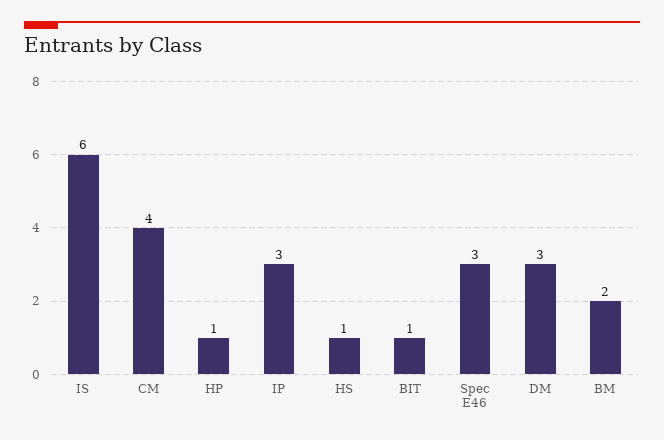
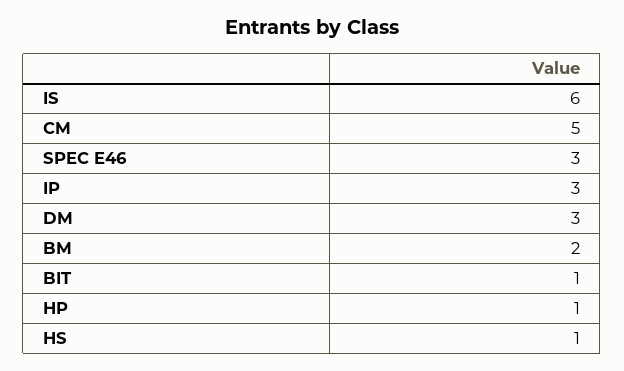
  {
    "IS": 6,
-   "CM": 4,
+   "CM": 5,
    "HP": 1,
    "IP": 3,
    "HS": 1,
    "BIT": 1,
    "Spec E46": 3,
    "DM": 3,
    "BM": 2
  }

